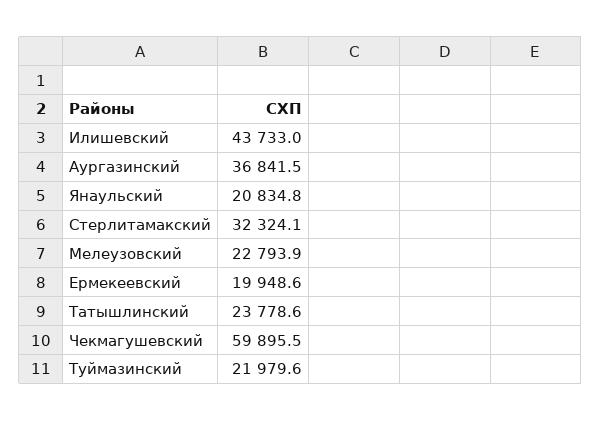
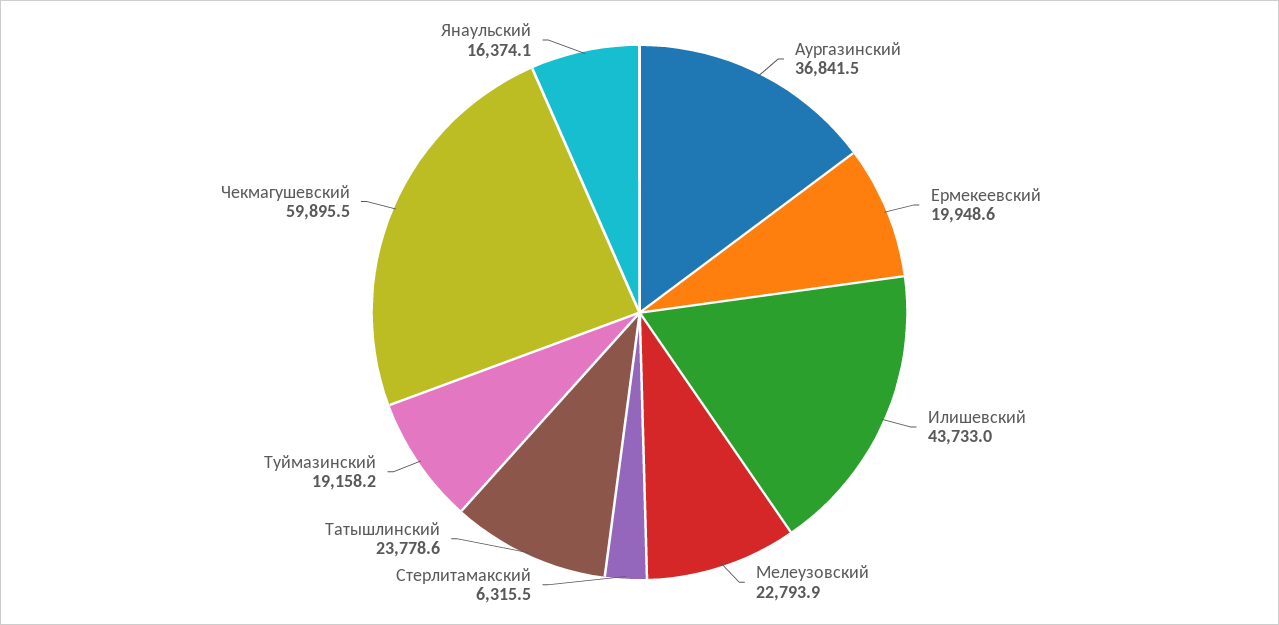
  {
    "Илишевский": 43733,
    "Аургазинский": 36841.5,
-   "Янаульский": 20834.8,
+   "Янаульский": 16374.1,
-   "Стерлитамакский": 32324.1,
+   "Стерлитамакский": 6315.5,
    "Мелеузовский": 22793.9,
    "Ермекеевский": 19948.6,
    "Татышлинский": 23778.6,
    "Чекмагушевский": 59895.5,
-   "Туймазинский": 21979.6
+   "Туймазинский": 19158.2
  }

